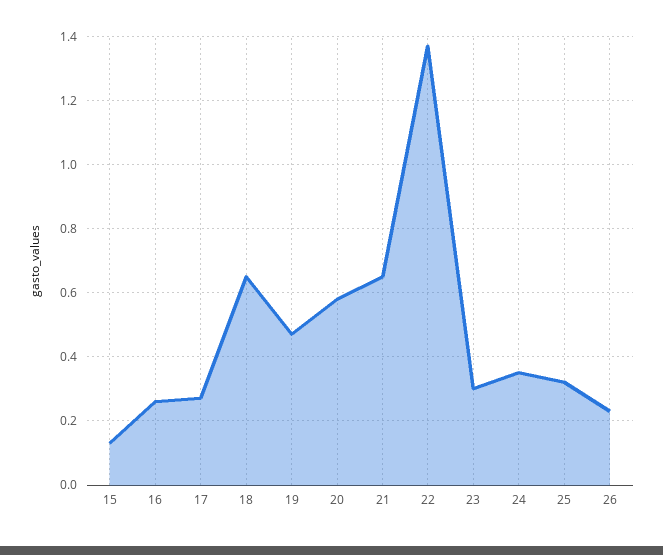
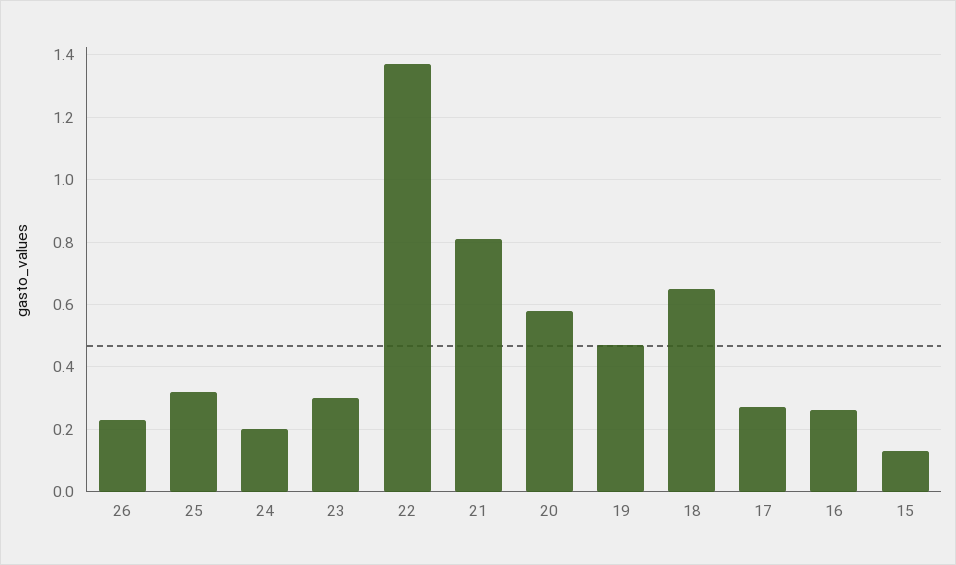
  {
    "15": 0.15,
    "16": 0.25,
    "17": 0.25,
    "18": 0.65,
    "19": 0.45,
    "20": 0.6,
-   "21": 0.65,
+   "21": 0.8,
    "22": 1.35,
    "23": 0.3,
-   "24": 0.35,
+   "24": 0.2,
    "25": 0.3,
    "26": 0.25
  }

